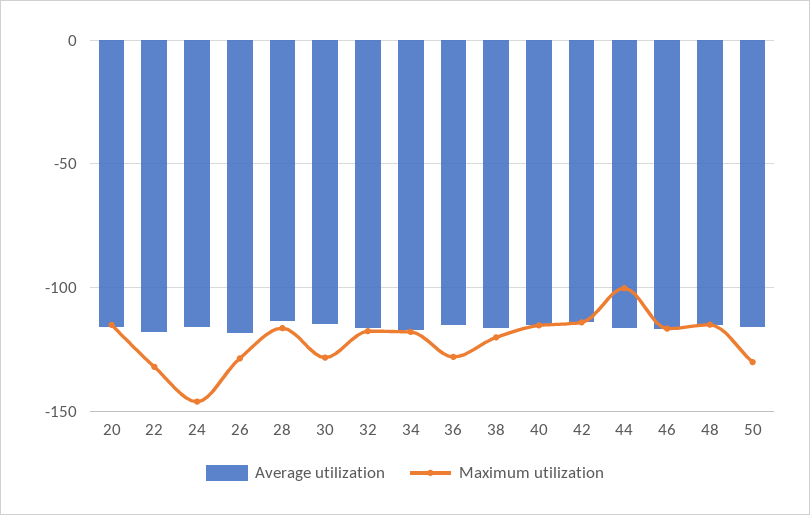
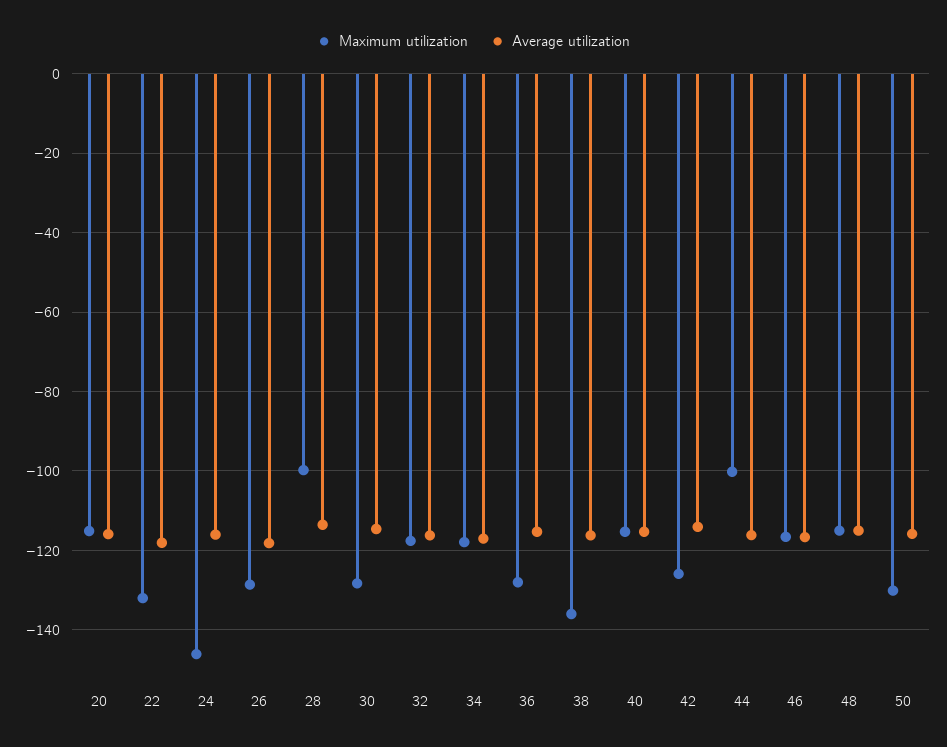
  {
    "Average utilization": {
      "20": -116,
      "22": -118,
      "24": -116,
      "26": -118,
      "28": -114,
      "30": -114,
      "32": -116,
      "34": -118,
      "36": -116,
      "38": -116,
      "40": -116,
      "42": -114,
      "44": -116,
      "46": -116,
      "48": -116,
      "50": -116
    },
    "Maximum utilization": {
      "20": -116,
      "22": -132,
      "24": -146,
      "26": -128,
-     "28": -115,
+     "28": -100,
      "30": -128,
      "32": -118,
      "34": -118,
      "36": -128,
-     "38": -120,
+     "38": -136,
      "40": -116,
-     "42": -115,
+     "42": -126,
      "44": -100,
      "46": -116,
      "48": -116,
      "50": -130
    }
  }

